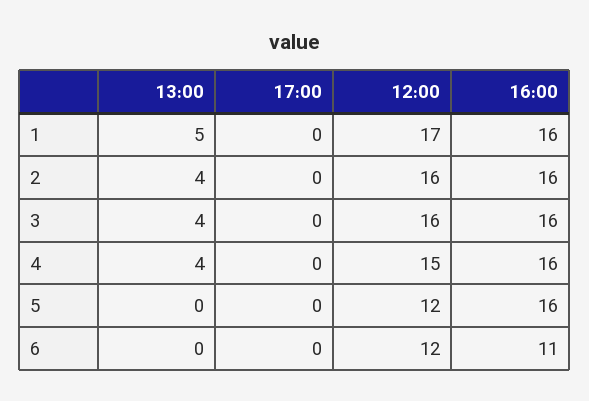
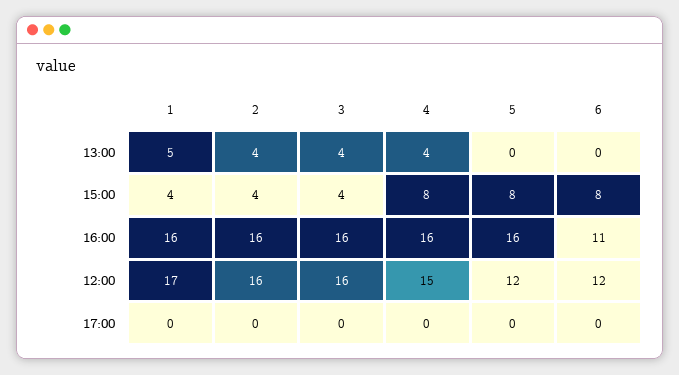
  {
    "13:00": {
      "1": 5,
      "2": 4,
      "3": 4,
      "4": 4,
      "5": 0,
      "6": 0
    },
    "17:00": {
      "1": 0,
      "2": 0,
      "3": 0,
      "4": 0,
      "5": 0,
      "6": 0
    },
    "12:00": {
      "1": 17,
      "2": 16,
      "3": 16,
      "4": 15,
      "5": 12,
      "6": 12
    },
    "16:00": {
      "1": 16,
      "2": 16,
      "3": 16,
      "4": 16,
      "5": 16,
      "6": 11
-   }
+   },
+   "15:00": {
+     "1": 4,
+     "2": 4,
+     "3": 4,
+     "4": 8,
+     "5": 8,
+     "6": 8
+   }
  }

